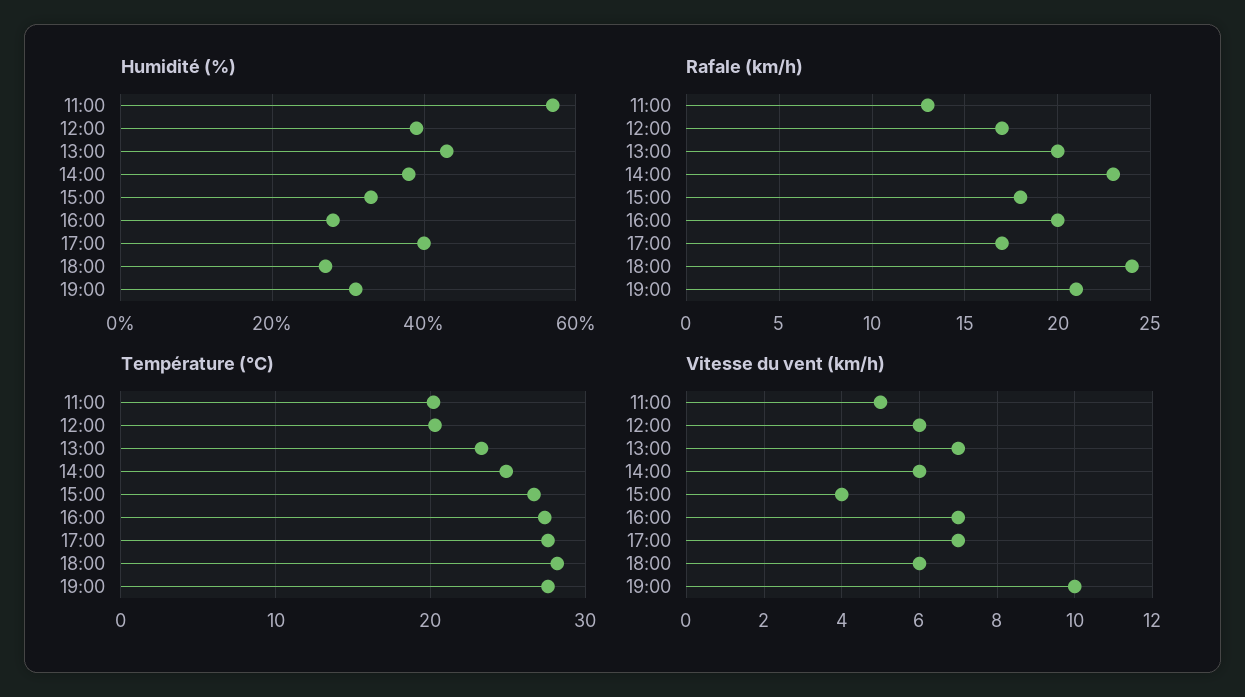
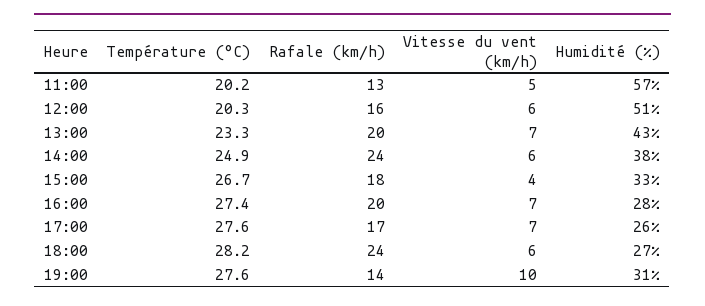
  {
    "Humidité (%)": {
      "11:00": 57,
-     "12:00": 40,
+     "12:00": 51,
      "13:00": 43,
      "14:00": 38,
      "15:00": 33,
      "16:00": 28,
-     "17:00": 40,
+     "17:00": 26,
      "18:00": 27,
      "19:00": 31
    },
    "Rafale (km/h)": {
      "11:00": 13,
-     "12:00": 17,
+     "12:00": 16,
      "13:00": 20,
-     "14:00": 23,
+     "14:00": 24,
      "15:00": 18,
      "16:00": 20,
      "17:00": 17,
      "18:00": 24,
-     "19:00": 21
+     "19:00": 14
    },
    "Température (°C)": {
      "11:00": 20.2,
      "12:00": 20.3,
      "13:00": 23.3,
      "14:00": 24.9,
      "15:00": 26.7,
      "16:00": 27.4,
      "17:00": 27.6,
      "18:00": 28.2,
      "19:00": 27.6
    },
    "Vitesse du vent (km/h)": {
      "11:00": 5,
      "12:00": 6,
      "13:00": 7,
      "14:00": 6,
      "15:00": 4,
      "16:00": 7,
      "17:00": 7,
      "18:00": 6,
      "19:00": 10
    }
  }

